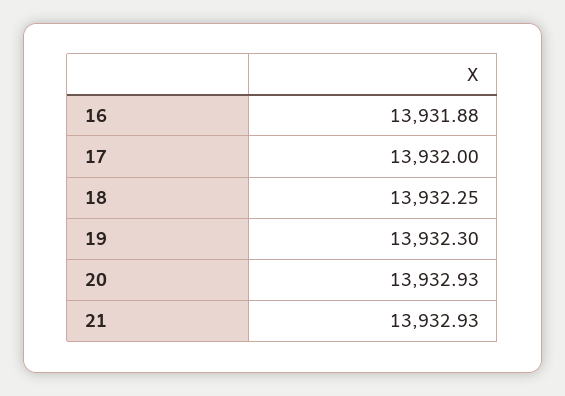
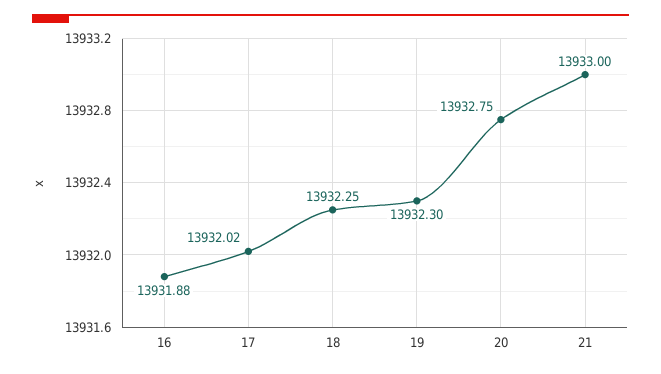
  {
    "16": 13931.88,
-   "17": 13932,
+   "17": 13932.02,
    "18": 13932.25,
    "19": 13932.3,
-   "20": 13932.93,
+   "20": 13932.75,
-   "21": 13932.93
+   "21": 13933
  }

